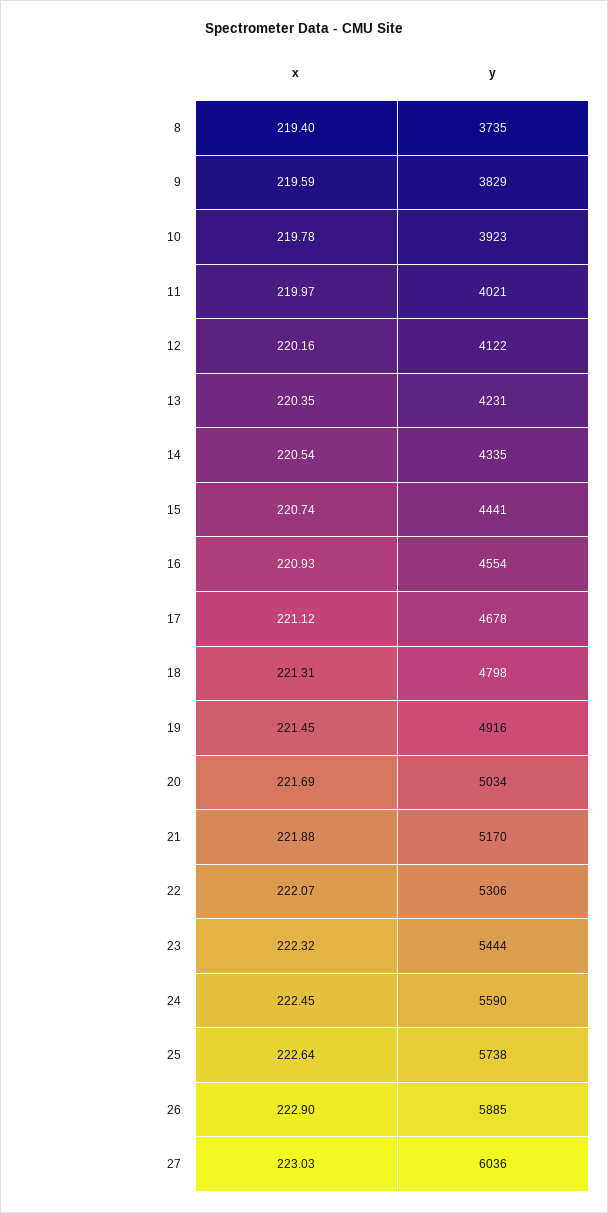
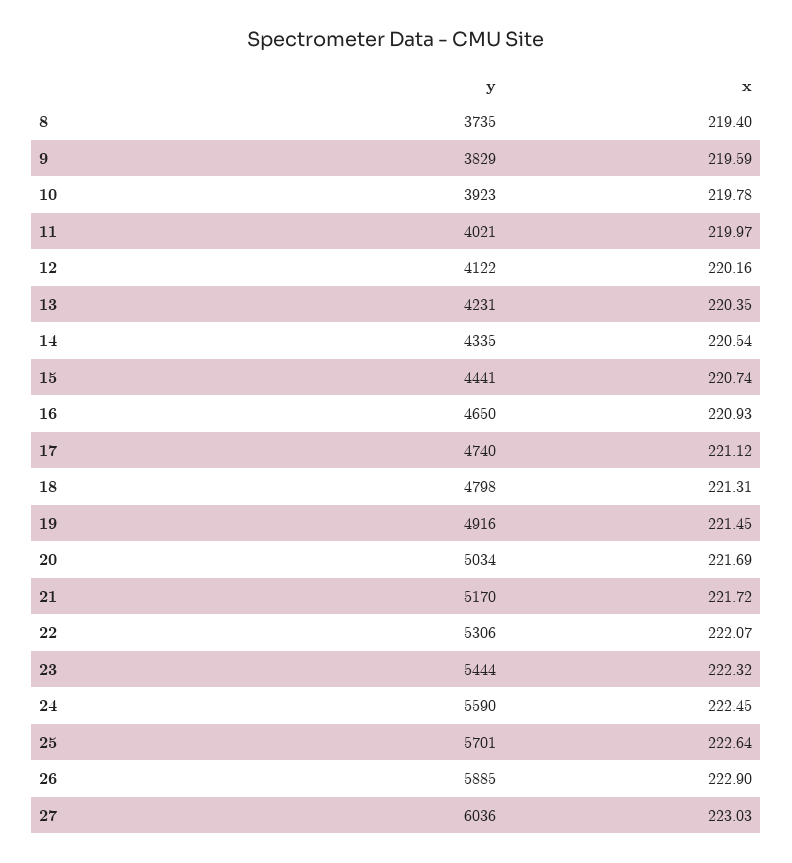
  {
    "x": {
      "8": 219.4,
      "9": 219.59,
      "10": 219.78,
      "11": 219.97,
      "12": 220.16,
      "13": 220.35,
      "14": 220.54,
      "15": 220.74,
      "16": 220.93,
      "17": 221.12,
      "18": 221.31,
      "19": 221.45,
      "20": 221.69,
-     "21": 221.88,
+     "21": 221.72,
      "22": 222.07,
      "23": 222.32,
      "24": 222.45,
      "25": 222.64,
      "26": 222.9,
      "27": 223.03
    },
    "y": {
      "8": 3735,
      "9": 3829,
      "10": 3923,
      "11": 4021,
      "12": 4122,
      "13": 4231,
      "14": 4335,
      "15": 4441,
-     "16": 4554,
+     "16": 4650,
-     "17": 4678,
+     "17": 4740,
      "18": 4798,
      "19": 4916,
      "20": 5034,
      "21": 5170,
      "22": 5306,
      "23": 5444,
      "24": 5590,
-     "25": 5738,
+     "25": 5701,
      "26": 5885,
      "27": 6036
    }
  }

